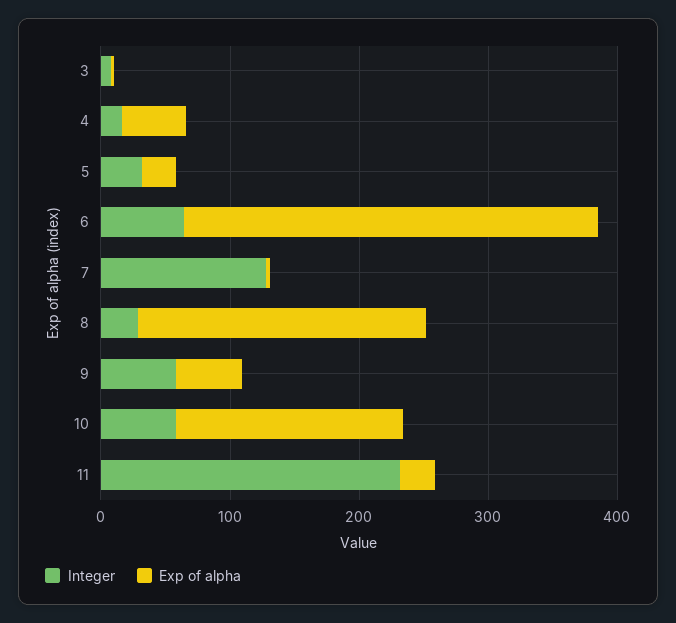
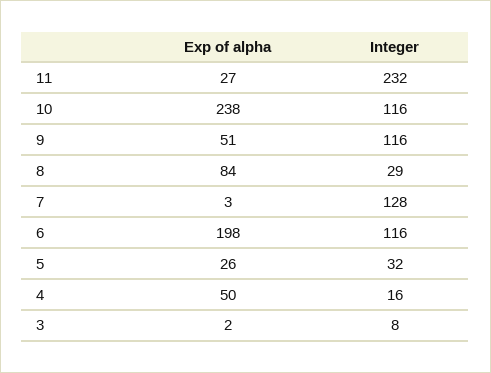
  {
    "Integer": {
      "3": 8,
      "4": 16,
      "5": 32,
-     "6": 60,
+     "6": 116,
      "7": 128,
      "8": 29,
-     "9": 60,
+     "9": 116,
-     "10": 60,
+     "10": 116,
      "11": 232
    },
    "Exp of alpha": {
      "3": 2,
      "4": 50,
      "5": 26,
-     "6": 320,
+     "6": 198,
      "7": 3,
-     "8": 220,
+     "8": 84,
      "9": 51,
-     "10": 180,
+     "10": 238,
      "11": 27
    }
  }

